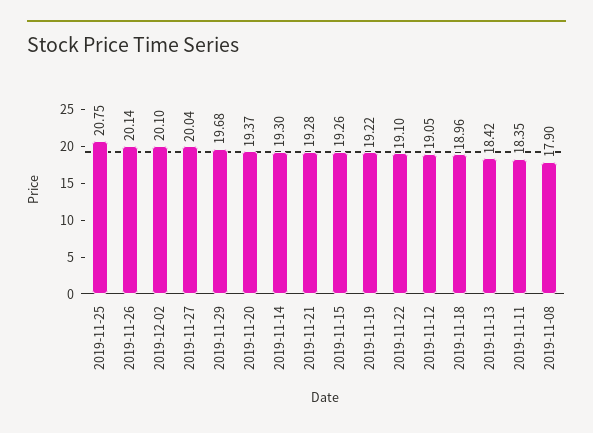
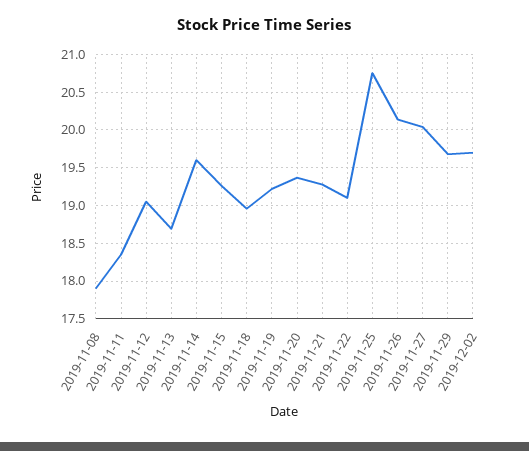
  {
    "2019-11-25": 20.75,
    "2019-11-26": 20.14,
-   "2019-12-02": 20.1,
+   "2019-12-02": 19.7,
    "2019-11-27": 20.04,
    "2019-11-29": 19.68,
    "2019-11-20": 19.37,
-   "2019-11-14": 19.3,
+   "2019-11-14": 19.6,
    "2019-11-21": 19.28,
    "2019-11-15": 19.26,
    "2019-11-19": 19.22,
    "2019-11-22": 19.1,
    "2019-11-12": 19.05,
    "2019-11-18": 18.96,
-   "2019-11-13": 18.42,
+   "2019-11-13": 18.7,
    "2019-11-11": 18.35,
    "2019-11-08": 17.9
  }

